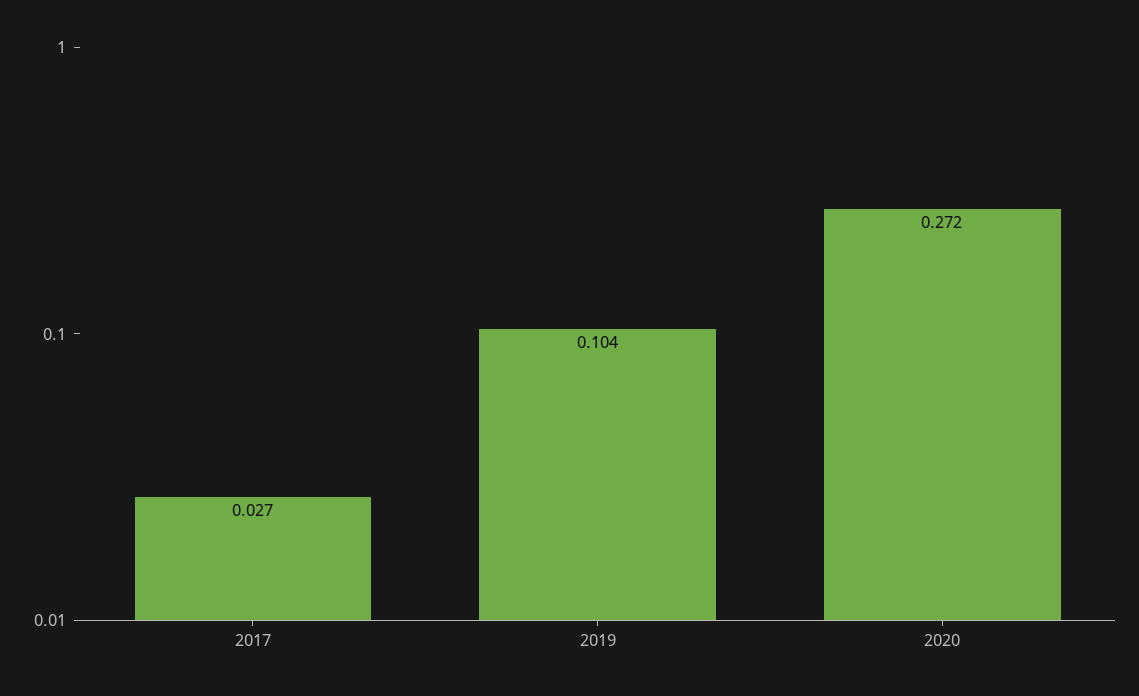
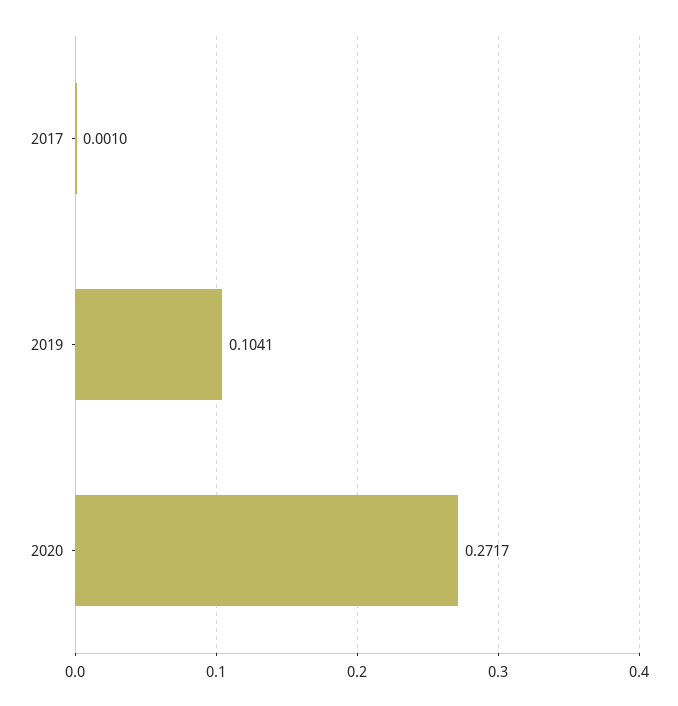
  {
-   "2017": 0.027,
+   "2017": 0.001,
    "2019": 0.1041,
    "2020": 0.2717
  }

